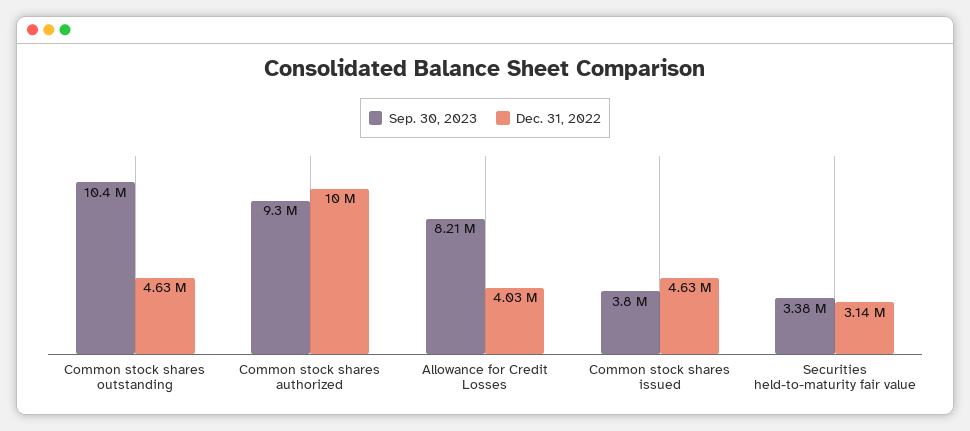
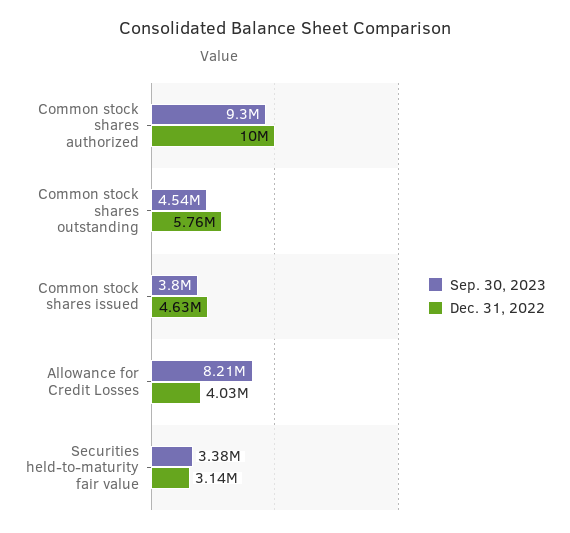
  {
    "Sep. 30, 2023": {
-     "Common stock shares outstanding": 10400000,
+     "Common stock shares outstanding": 4540000,
      "Common stock shares authorized": 9300000,
      "Allowance for Credit Losses": 8210000,
      "Common stock shares issued": 3800000,
      "Securities held-to-maturity fair value": 3380000
    },
    "Dec. 31, 2022": {
-     "Common stock shares outstanding": 4630000,
+     "Common stock shares outstanding": 5760000,
      "Common stock shares authorized": 10000000,
      "Allowance for Credit Losses": 4030000,
      "Common stock shares issued": 4630000,
      "Securities held-to-maturity fair value": 3140000
    }
  }

